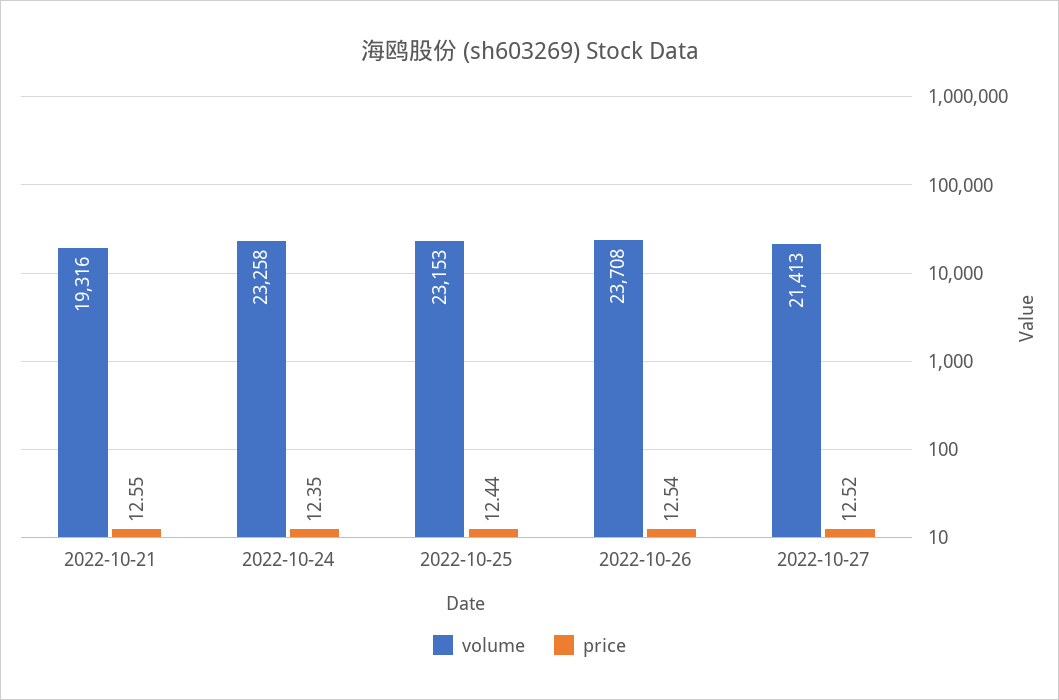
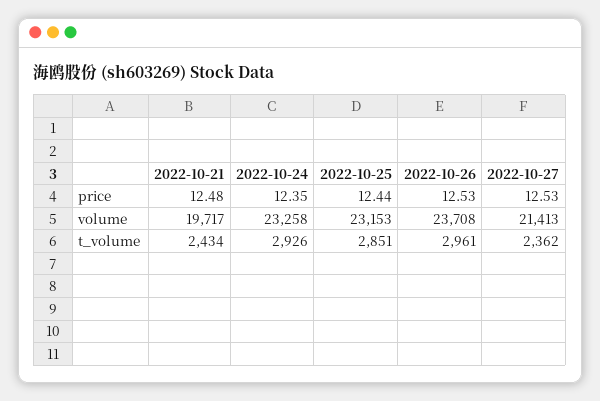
  {
    "volume": {
-     "2022-10-21": 19316,
+     "2022-10-21": 19717,
      "2022-10-24": 23258,
      "2022-10-25": 23153,
      "2022-10-26": 23708,
      "2022-10-27": 21413
    },
    "price": {
-     "2022-10-21": 12.55,
+     "2022-10-21": 12.48,
      "2022-10-24": 12.35,
      "2022-10-25": 12.44,
-     "2022-10-26": 12.54,
+     "2022-10-26": 12.53,
-     "2022-10-27": 12.52
+     "2022-10-27": 12.53
-   }
+   },
+   "t_volume": {
+     "2022-10-21": 2434,
+     "2022-10-24": 2926,
+     "2022-10-25": 2851,
+     "2022-10-26": 2961,
+     "2022-10-27": 2362
+   }
  }

